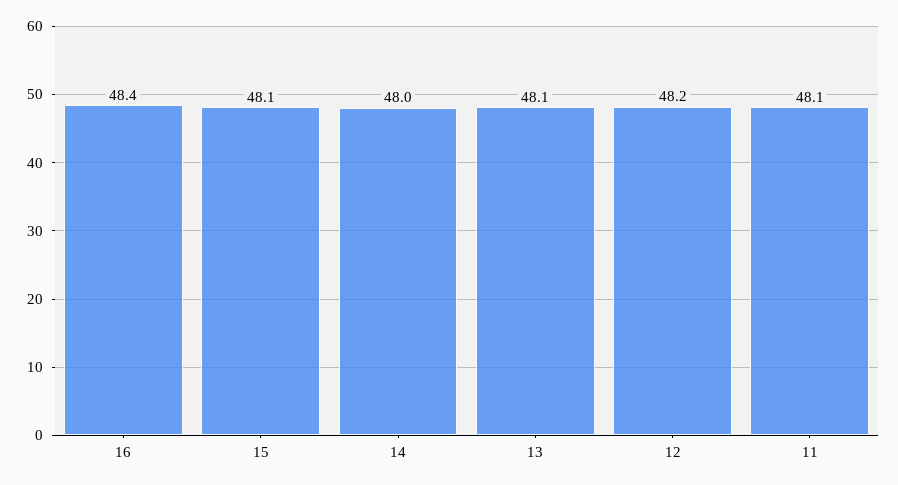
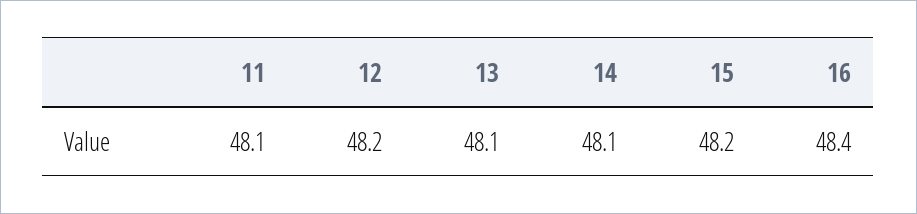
  {
    "16": 48.4,
-   "15": 48.1,
+   "15": 48.2,
-   "14": 48,
+   "14": 48.1,
    "13": 48.1,
    "12": 48.2,
    "11": 48.1
  }

